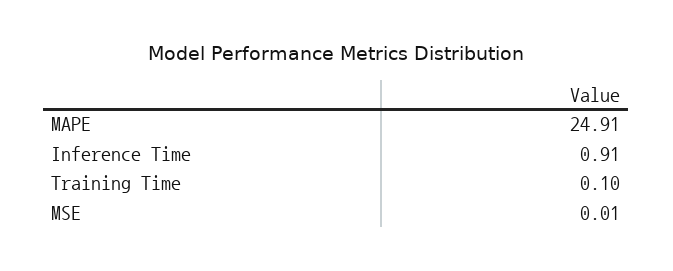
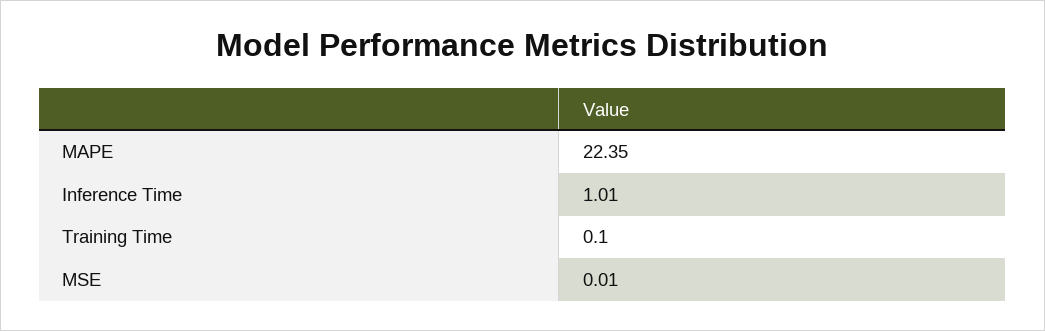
  {
-   "MAPE": 24.91,
+   "MAPE": 22.35,
-   "Inference Time": 0.91,
+   "Inference Time": 1.01,
    "Training Time": 0.1,
    "MSE": 0.01
  }

